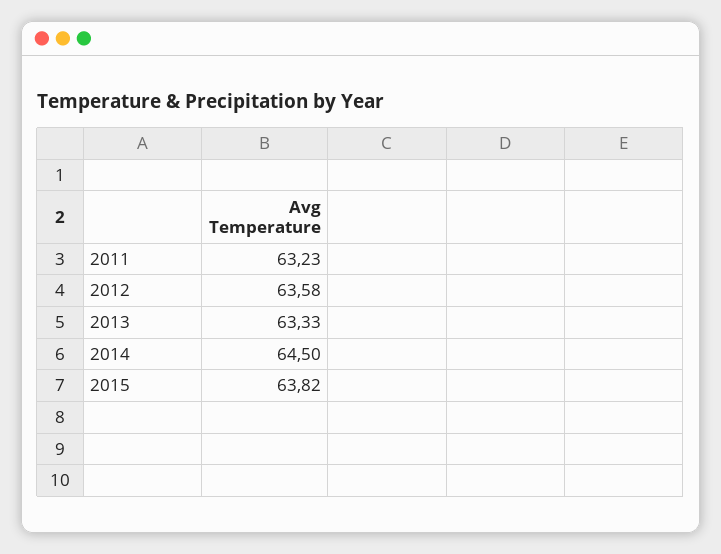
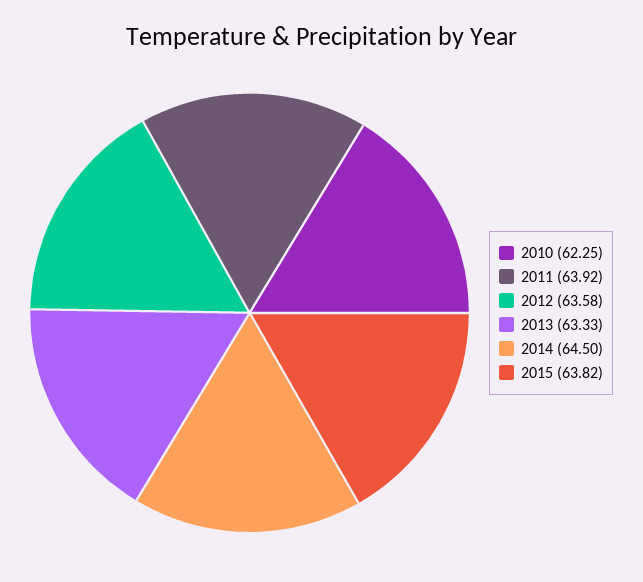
  {
-   "2011": 63.23,
+   "2011": 63.92,
    "2012": 63.58,
    "2013": 63.33,
    "2014": 64.5,
-   "2015": 63.82
+   "2015": 63.82,
+   "2010": 62.25
  }

